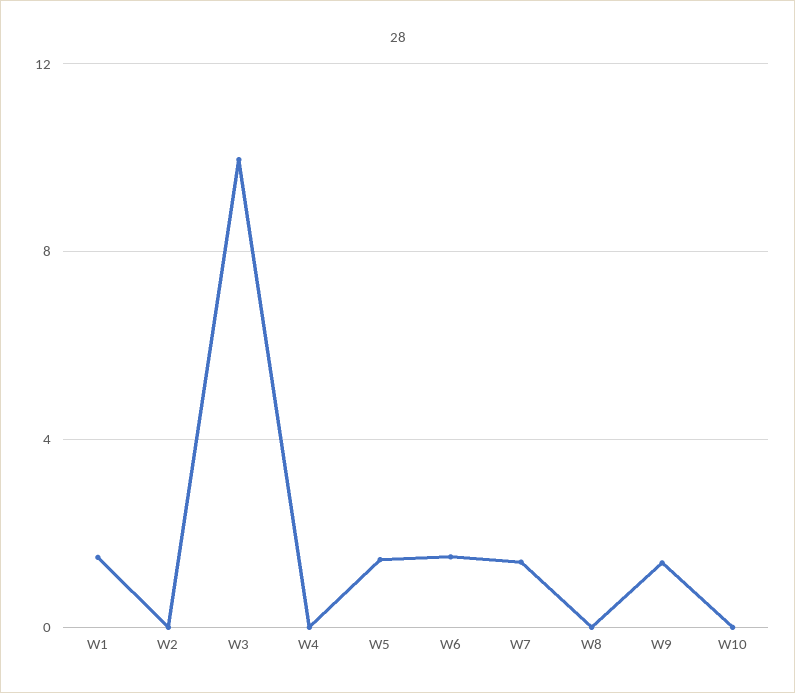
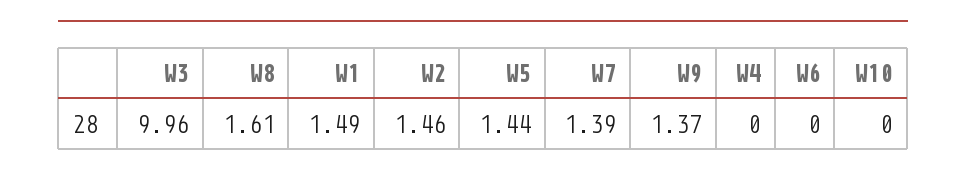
  {
    "W1": 1.49,
-   "W2": 0,
+   "W2": 1.46,
    "W3": 9.96,
    "W4": 0,
    "W5": 1.44,
-   "W6": 1.5,
+   "W6": 0,
    "W7": 1.39,
-   "W8": 0,
+   "W8": 1.61,
    "W9": 1.37,
    "W10": 0
  }

